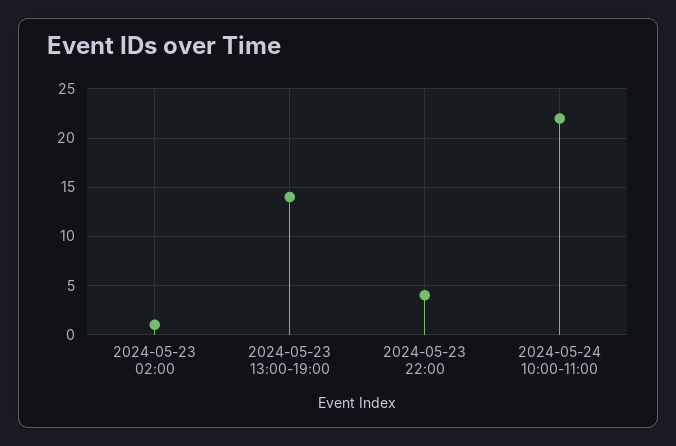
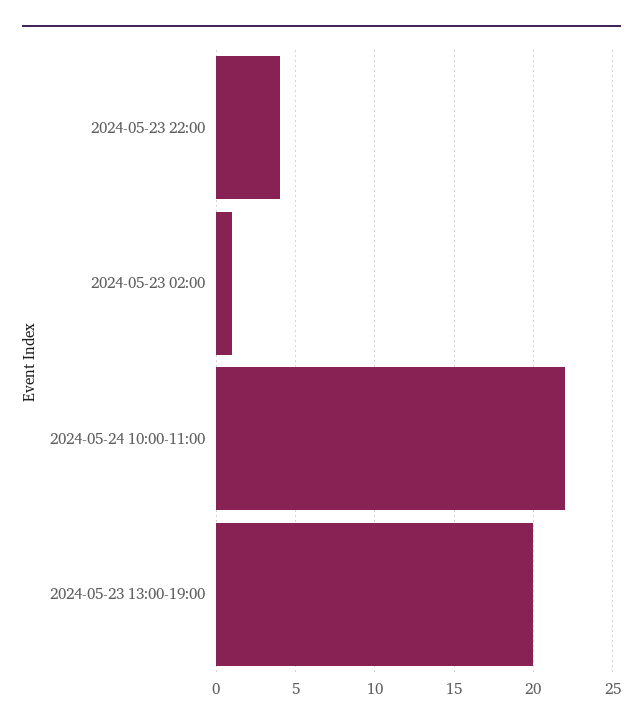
  {
    "2024-05-23 02:00": 1,
-   "2024-05-23 13:00-19:00": 14,
+   "2024-05-23 13:00-19:00": 20,
    "2024-05-23 22:00": 4,
    "2024-05-24 10:00-11:00": 22
  }

